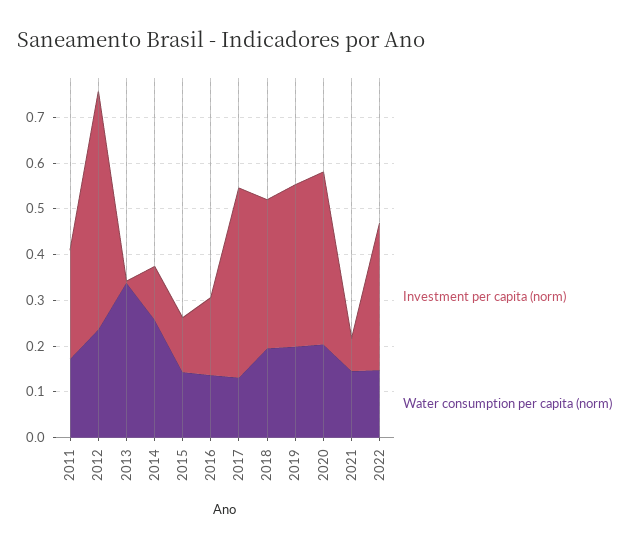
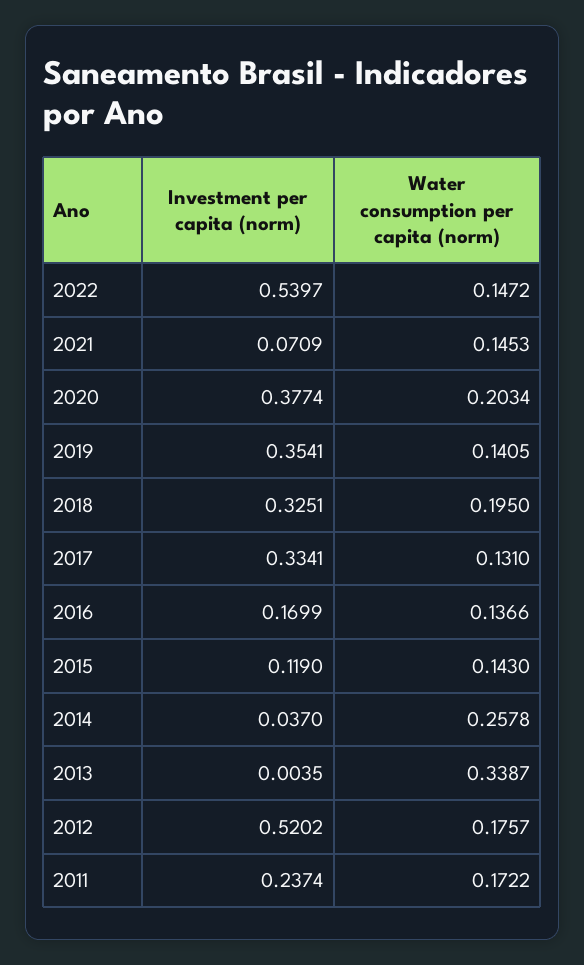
  {
    "Investment per capita (norm)": {
      "2011": 0.2374,
      "2012": 0.5202,
      "2013": 0.0035,
-     "2014": 0.12,
+     "2014": 0.037,
      "2015": 0.119,
      "2016": 0.1699,
-     "2017": 0.42,
+     "2017": 0.3341,
      "2018": 0.3251,
      "2019": 0.3541,
      "2020": 0.3774,
      "2021": 0.0709,
-     "2022": 0.32
+     "2022": 0.5397
    },
    "Water consumption per capita (norm)": {
      "2011": 0.1722,
-     "2012": 0.24,
+     "2012": 0.1757,
      "2013": 0.3387,
      "2014": 0.2578,
      "2015": 0.143,
      "2016": 0.1366,
      "2017": 0.131,
      "2018": 0.195,
-     "2019": 0.2,
+     "2019": 0.1405,
      "2020": 0.2034,
      "2021": 0.1453,
      "2022": 0.1472
    }
  }

